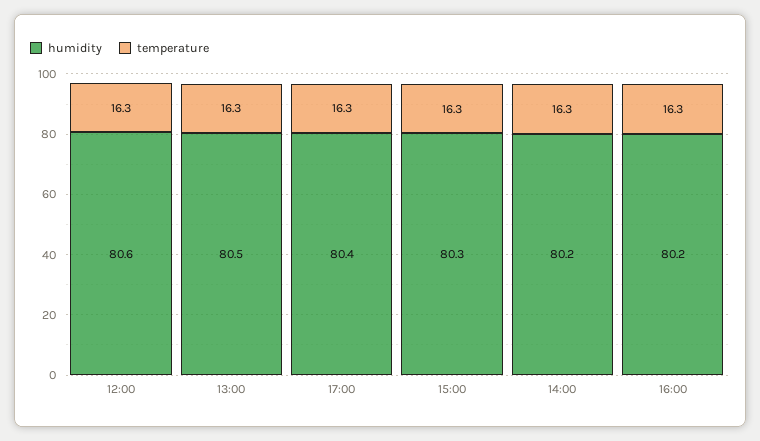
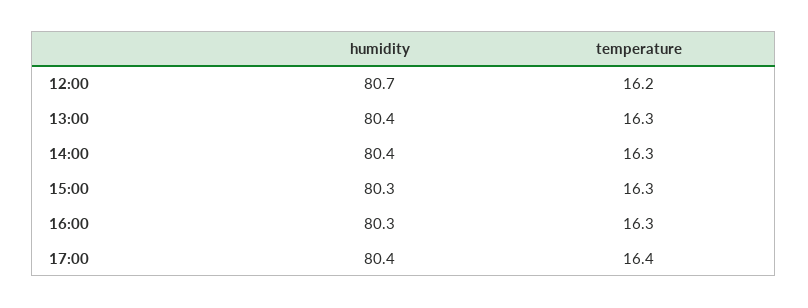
  {
    "humidity": {
-     "12:00": 80.6,
+     "12:00": 80.7,
-     "13:00": 80.5,
+     "13:00": 80.4,
      "17:00": 80.4,
      "15:00": 80.3,
-     "14:00": 80.2,
+     "14:00": 80.4,
-     "16:00": 80.2
+     "16:00": 80.3
    },
    "temperature": {
-     "12:00": 16.3,
+     "12:00": 16.2,
      "13:00": 16.3,
-     "17:00": 16.3,
+     "17:00": 16.4,
      "15:00": 16.3,
      "14:00": 16.3,
      "16:00": 16.3
    }
  }

